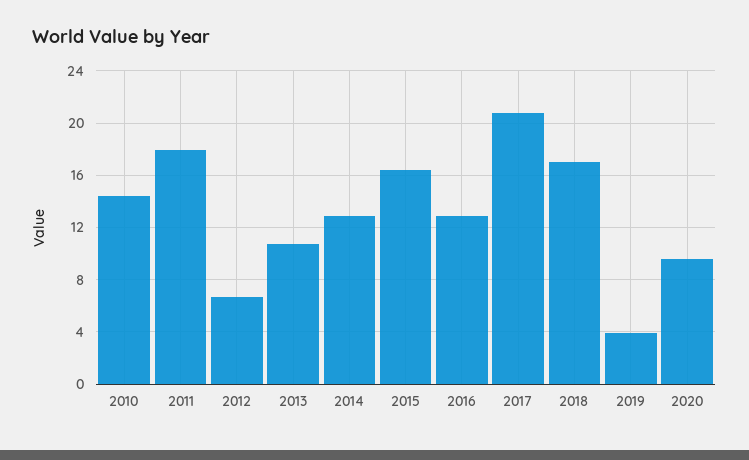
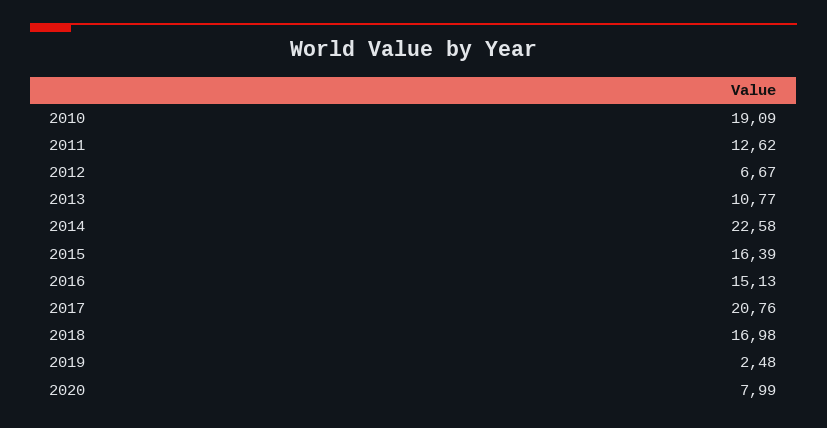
  {
-   "2010": 14.5,
+   "2010": 19.09,
-   "2011": 18,
+   "2011": 12.62,
    "2012": 6.67,
    "2013": 10.77,
-   "2014": 13,
+   "2014": 22.58,
    "2015": 16.39,
-   "2016": 13,
+   "2016": 15.13,
    "2017": 20.76,
    "2018": 16.98,
-   "2019": 4,
+   "2019": 2.48,
-   "2020": 9.5
+   "2020": 7.99
  }

